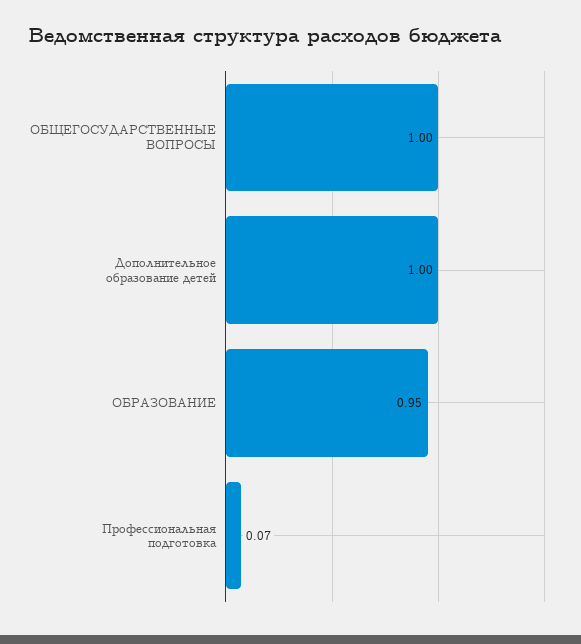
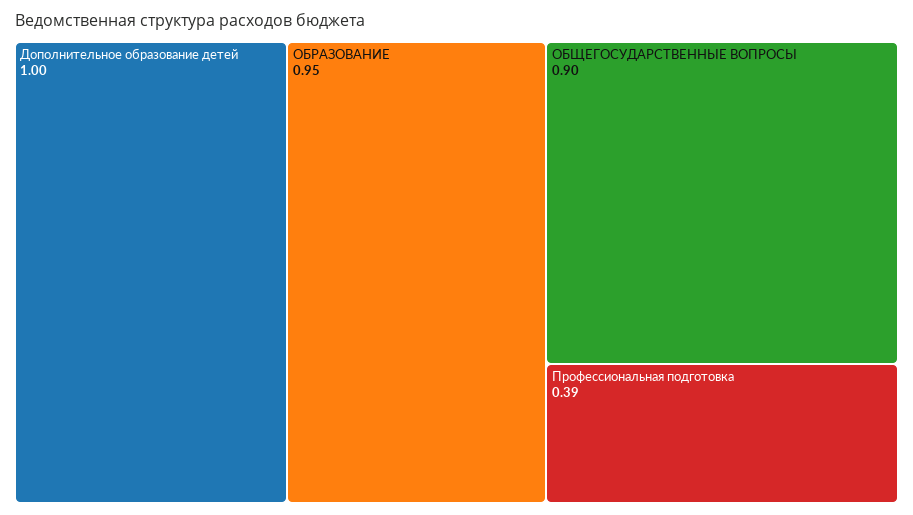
  {
-   "ОБЩЕГОСУДАРСТВЕННЫЕ ВОПРОСЫ": 1,
+   "ОБЩЕГОСУДАРСТВЕННЫЕ ВОПРОСЫ": 0.9,
    "Дополнительное образование детей": 1,
    "ОБРАЗОВАНИЕ": 0.95,
-   "Профессиональная подготовка": 0.07
+   "Профессиональная подготовка": 0.39
  }

